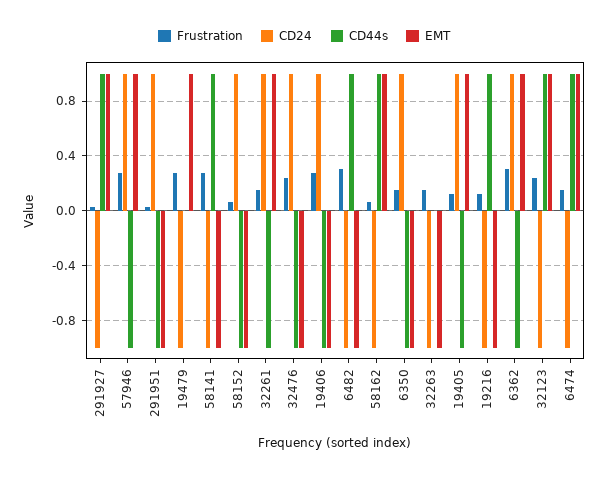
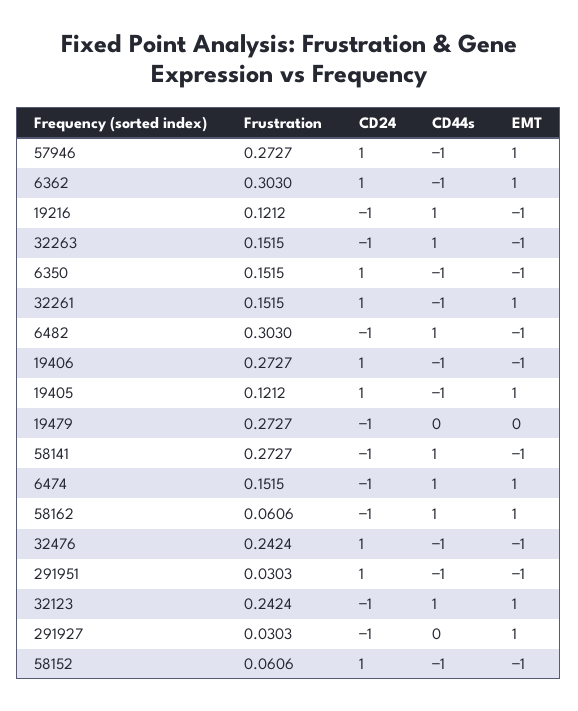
  {
    "Frustration": {
      "291927": 0.0303,
      "57946": 0.2727,
      "291951": 0.0303,
      "19479": 0.2727,
      "58141": 0.2727,
      "58152": 0.0606,
      "32261": 0.1515,
      "32476": 0.2424,
      "19406": 0.2727,
      "6482": 0.303,
      "58162": 0.0606,
      "6350": 0.1515,
      "32263": 0.1515,
      "19405": 0.1212,
      "19216": 0.1212,
      "6362": 0.303,
      "32123": 0.2424,
      "6474": 0.1515
    },
    "CD24": {
      "291927": -1,
      "57946": 1,
      "291951": 1,
      "19479": -1,
      "58141": -1,
      "58152": 1,
      "32261": 1,
      "32476": 1,
      "19406": 1,
      "6482": -1,
      "58162": -1,
      "6350": 1,
      "32263": -1,
      "19405": 1,
      "19216": -1,
      "6362": 1,
      "32123": -1,
      "6474": -1
    },
    "CD44s": {
-     "291927": 1,
+     "291927": 0,
      "57946": -1,
      "291951": -1,
      "19479": 0,
      "58141": 1,
      "58152": -1,
      "32261": -1,
      "32476": -1,
      "19406": -1,
      "6482": 1,
      "58162": 1,
      "6350": -1,
-     "32263": 0,
+     "32263": 1,
      "19405": -1,
      "19216": 1,
      "6362": -1,
      "32123": 1,
      "6474": 1
    },
    "EMT": {
      "291927": 1,
      "57946": 1,
      "291951": -1,
-     "19479": 1,
+     "19479": 0,
      "58141": -1,
      "58152": -1,
      "32261": 1,
      "32476": -1,
      "19406": -1,
      "6482": -1,
      "58162": 1,
      "6350": -1,
      "32263": -1,
      "19405": 1,
      "19216": -1,
      "6362": 1,
      "32123": 1,
      "6474": 1
    }
  }

